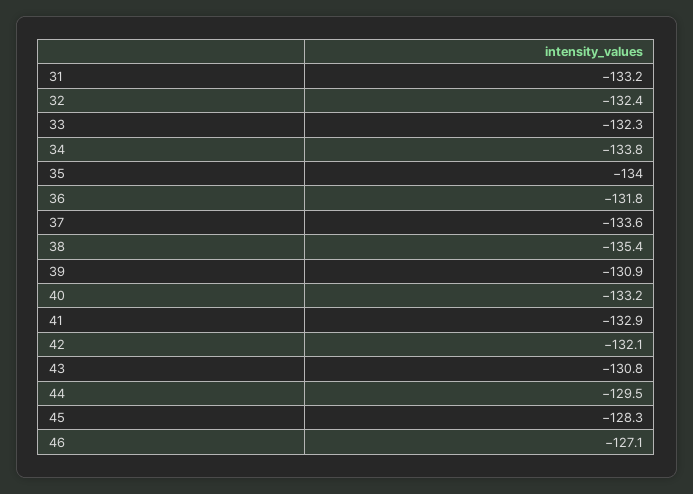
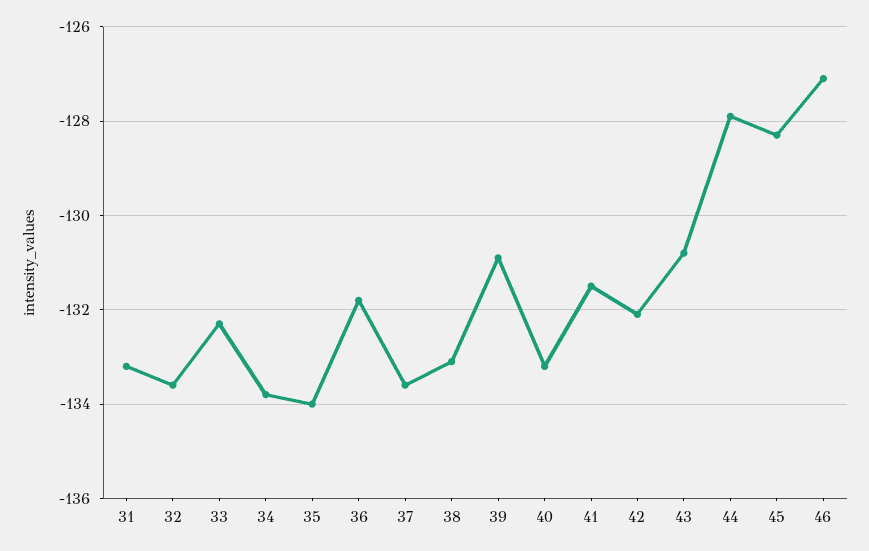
  {
    "31": -133.2,
-   "32": -132.4,
+   "32": -133.5,
    "33": -132.3,
    "34": -133.8,
    "35": -134,
    "36": -131.8,
    "37": -133.6,
-   "38": -135.4,
+   "38": -133,
    "39": -130.9,
    "40": -133.2,
-   "41": -132.9,
+   "41": -131.5,
    "42": -132.1,
    "43": -130.8,
-   "44": -129.5,
+   "44": -128,
    "45": -128.3,
    "46": -127.1
  }

